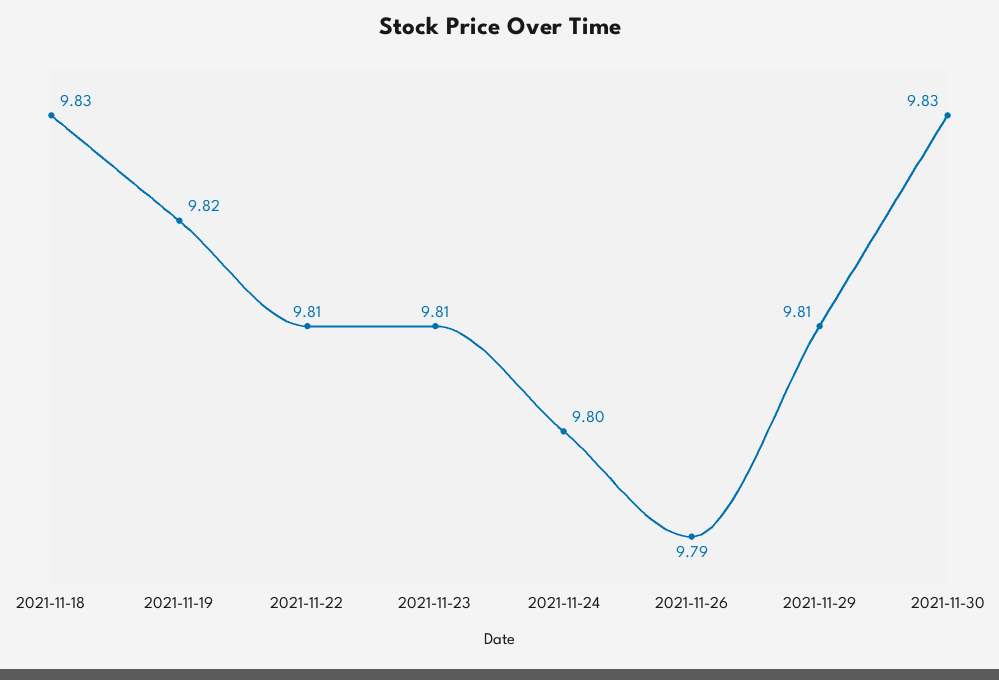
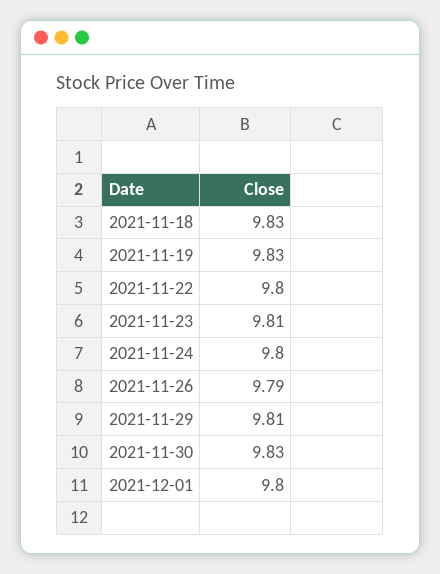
  {
    "2021-11-18": 9.83,
-   "2021-11-19": 9.82,
+   "2021-11-19": 9.83,
-   "2021-11-22": 9.81,
+   "2021-11-22": 9.8,
    "2021-11-23": 9.81,
    "2021-11-24": 9.8,
    "2021-11-26": 9.79,
    "2021-11-29": 9.81,
-   "2021-11-30": 9.83
+   "2021-11-30": 9.83,
+   "2021-12-01": 9.8
  }

